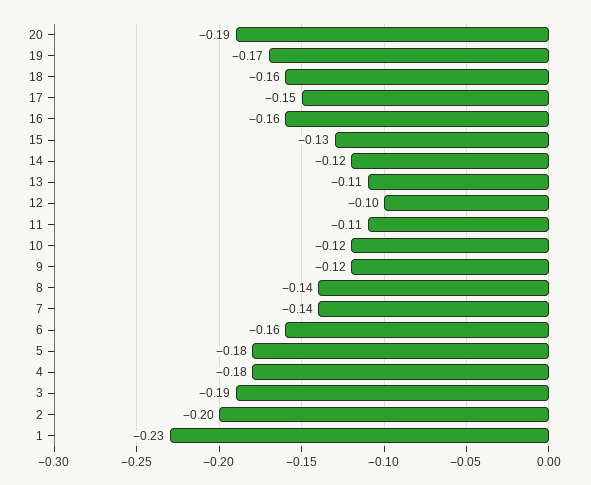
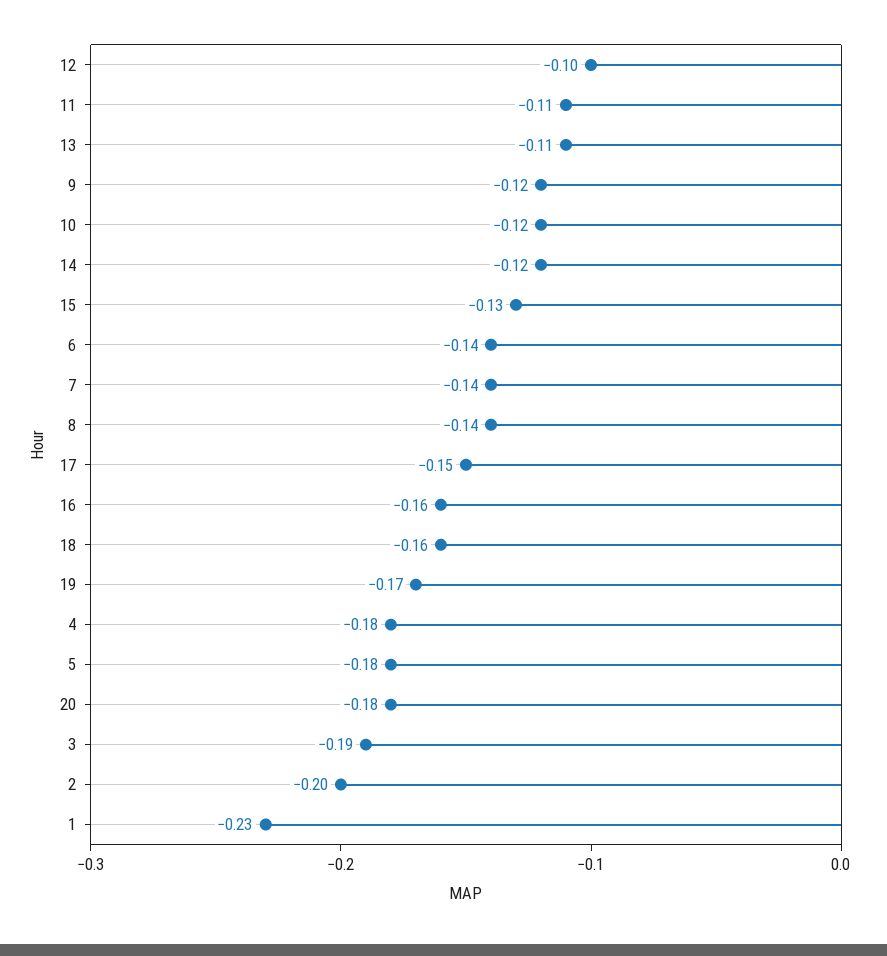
  {
-   "20": -0.19,
+   "20": -0.18,
    "19": -0.17,
    "18": -0.16,
    "17": -0.15,
    "16": -0.16,
    "15": -0.13,
    "14": -0.12,
    "13": -0.11,
    "12": -0.1,
    "11": -0.11,
    "10": -0.12,
    "9": -0.12,
    "8": -0.14,
    "7": -0.14,
-   "6": -0.16,
+   "6": -0.14,
    "5": -0.18,
    "4": -0.18,
    "3": -0.19,
    "2": -0.2,
    "1": -0.23
  }

